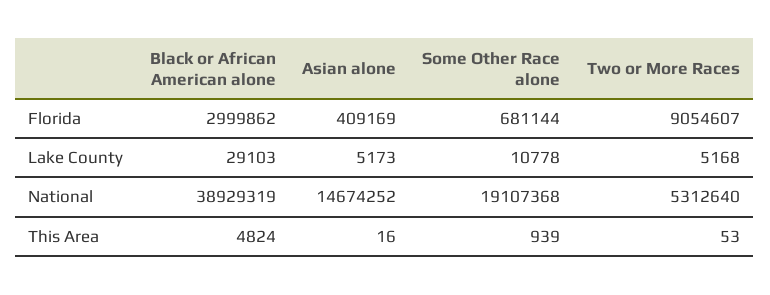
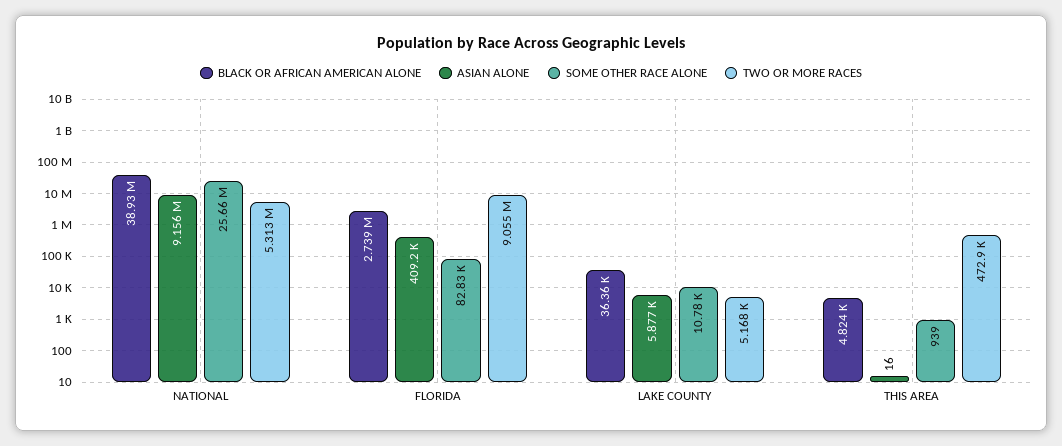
  {
    "Black or African American alone": {
-     "Florida": 2999862,
+     "Florida": 2739000,
-     "Lake County": 29103,
+     "Lake County": 36360,
      "National": 38929319,
      "This Area": 4824
    },
    "Asian alone": {
      "Florida": 409169,
-     "Lake County": 5173,
+     "Lake County": 5877,
-     "National": 14674252,
+     "National": 9156000,
      "This Area": 16
    },
    "Some Other Race alone": {
-     "Florida": 681144,
+     "Florida": 82830,
      "Lake County": 10778,
-     "National": 19107368,
+     "National": 25660000,
      "This Area": 939
    },
    "Two or More Races": {
      "Florida": 9054607,
      "Lake County": 5168,
      "National": 5312640,
-     "This Area": 53
+     "This Area": 472900
    }
  }

